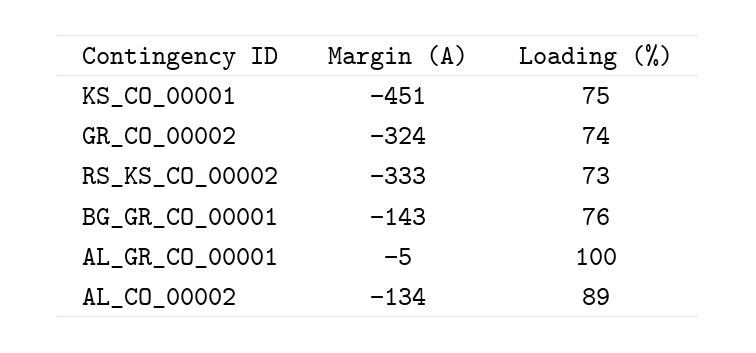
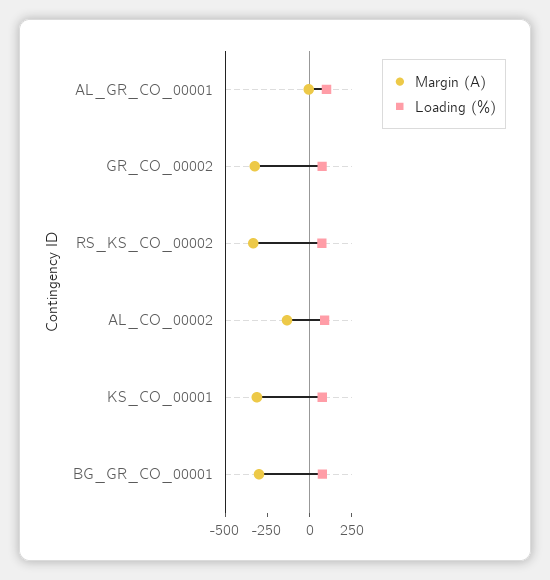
  {
    "Margin (A)": {
-     "KS_CO_00001": -451,
+     "KS_CO_00001": -300,
      "GR_CO_00002": -324,
      "RS_KS_CO_00002": -333,
-     "BG_GR_CO_00001": -143,
+     "BG_GR_CO_00001": -300,
      "AL_GR_CO_00001": -5,
      "AL_CO_00002": -134
    },
    "Loading (%)": {
      "KS_CO_00001": 75,
      "GR_CO_00002": 74,
      "RS_KS_CO_00002": 73,
      "BG_GR_CO_00001": 76,
      "AL_GR_CO_00001": 100,
      "AL_CO_00002": 89
    }
  }

